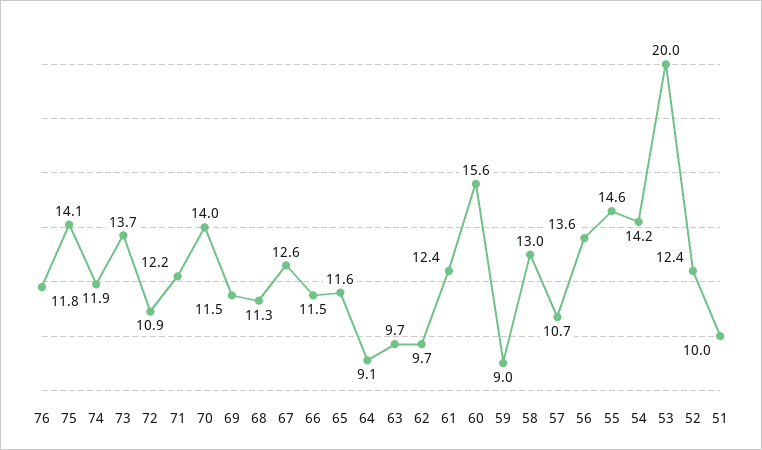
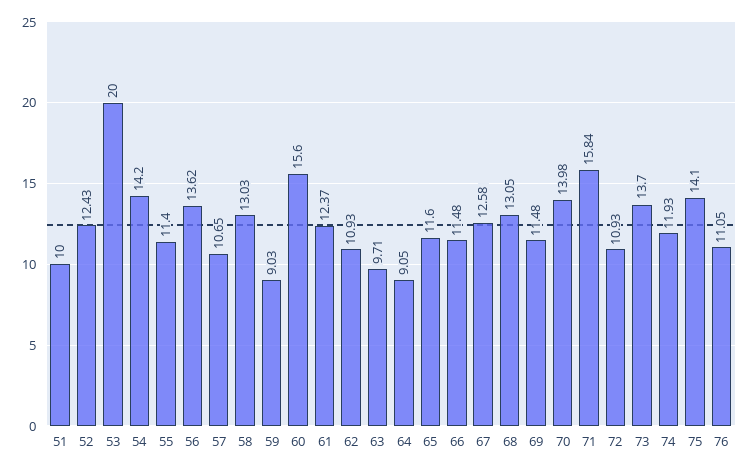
  {
-   "76": 11.8,
+   "76": 11.05,
    "75": 14.1,
    "74": 11.93,
    "73": 13.7,
    "72": 10.93,
-   "71": 12.2,
+   "71": 15.84,
    "70": 13.98,
    "69": 11.48,
-   "68": 11.3,
+   "68": 13.05,
    "67": 12.58,
    "66": 11.48,
    "65": 11.6,
    "64": 9.05,
    "63": 9.71,
-   "62": 9.7,
+   "62": 10.93,
    "61": 12.37,
    "60": 15.6,
    "59": 9.03,
    "58": 13.03,
    "57": 10.65,
    "56": 13.62,
-   "55": 14.6,
+   "55": 11.4,
    "54": 14.2,
    "53": 20,
    "52": 12.43,
    "51": 10
  }

